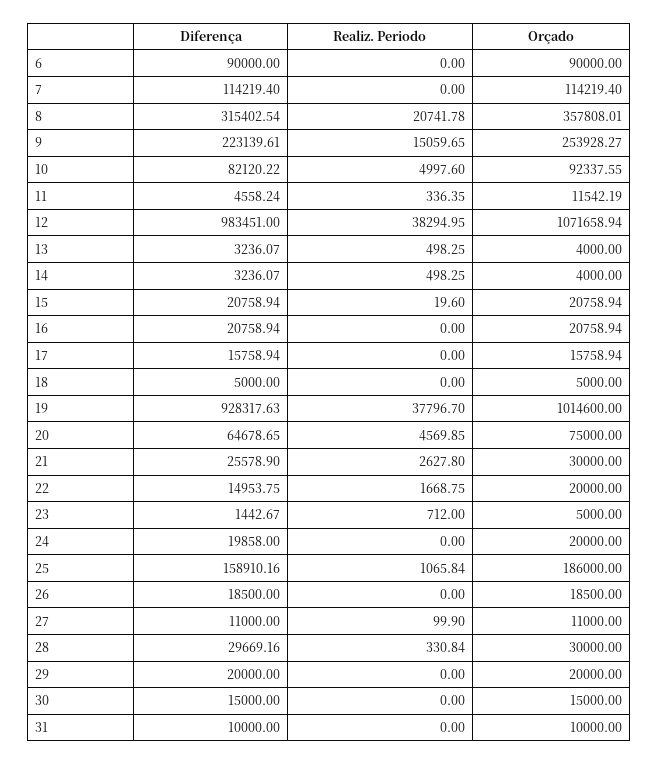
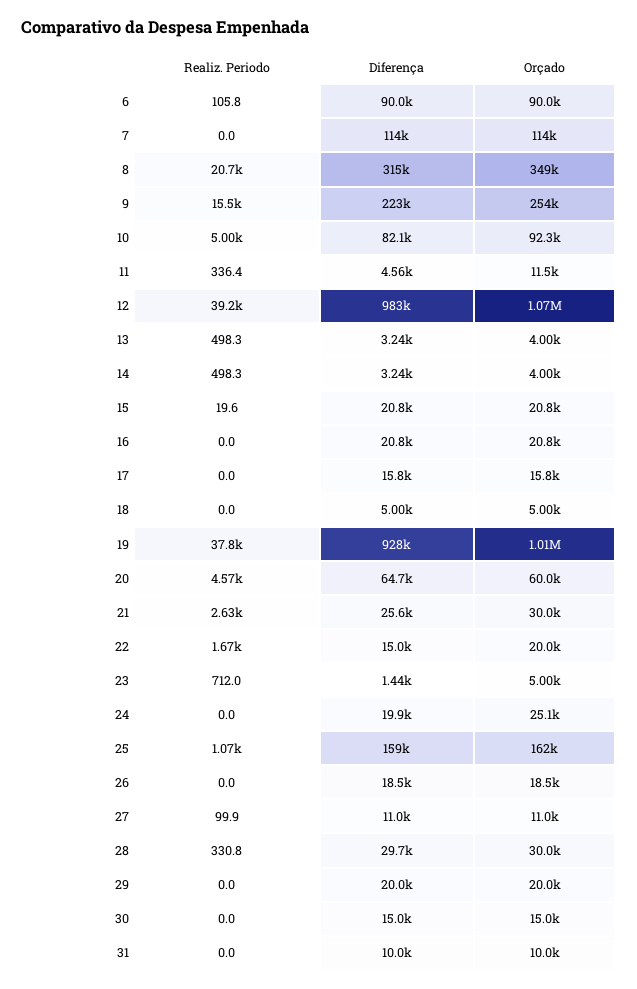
  {
    "Diferença": {
      "6": 90000,
      "7": 114219.4,
      "8": 315402.54,
      "9": 223139.61,
      "10": 82120.22,
      "11": 4558.24,
      "12": 983451,
      "13": 3236.07,
      "14": 3236.07,
      "15": 20758.94,
      "16": 20758.94,
      "17": 15758.94,
      "18": 5000,
      "19": 928317.63,
      "20": 64678.65,
      "21": 25578.9,
      "22": 14953.75,
      "23": 1442.67,
      "24": 19858,
      "25": 158910.16,
      "26": 18500,
      "27": 11000,
      "28": 29669.16,
      "29": 20000,
      "30": 15000,
      "31": 10000
    },
    "Realiz. Periodo": {
-     "6": 0,
+     "6": 105.8,
      "7": 0,
      "8": 20741.78,
-     "9": 15059.65,
+     "9": 15500,
      "10": 4997.6,
      "11": 336.35,
-     "12": 38294.95,
+     "12": 39200,
      "13": 498.25,
      "14": 498.25,
      "15": 19.6,
      "16": 0,
      "17": 0,
      "18": 0,
      "19": 37796.7,
      "20": 4569.85,
      "21": 2627.8,
      "22": 1668.75,
      "23": 712,
      "24": 0,
      "25": 1065.84,
      "26": 0,
      "27": 99.9,
      "28": 330.84,
      "29": 0,
      "30": 0,
      "31": 0
    },
    "Orçado": {
      "6": 90000,
      "7": 114219.4,
-     "8": 357808.01,
+     "8": 349000,
      "9": 253928.27,
      "10": 92337.55,
      "11": 11542.19,
      "12": 1071658.94,
      "13": 4000,
      "14": 4000,
      "15": 20758.94,
      "16": 20758.94,
      "17": 15758.94,
      "18": 5000,
      "19": 1014600,
-     "20": 75000,
+     "20": 60000,
      "21": 30000,
      "22": 20000,
      "23": 5000,
-     "24": 20000,
+     "24": 25100,
-     "25": 186000,
+     "25": 162000,
      "26": 18500,
      "27": 11000,
      "28": 30000,
      "29": 20000,
      "30": 15000,
      "31": 10000
    }
  }

